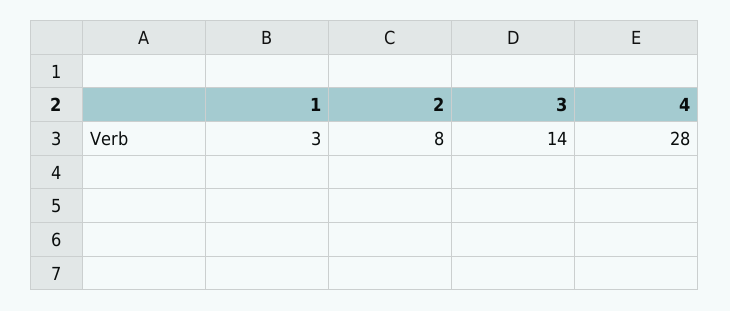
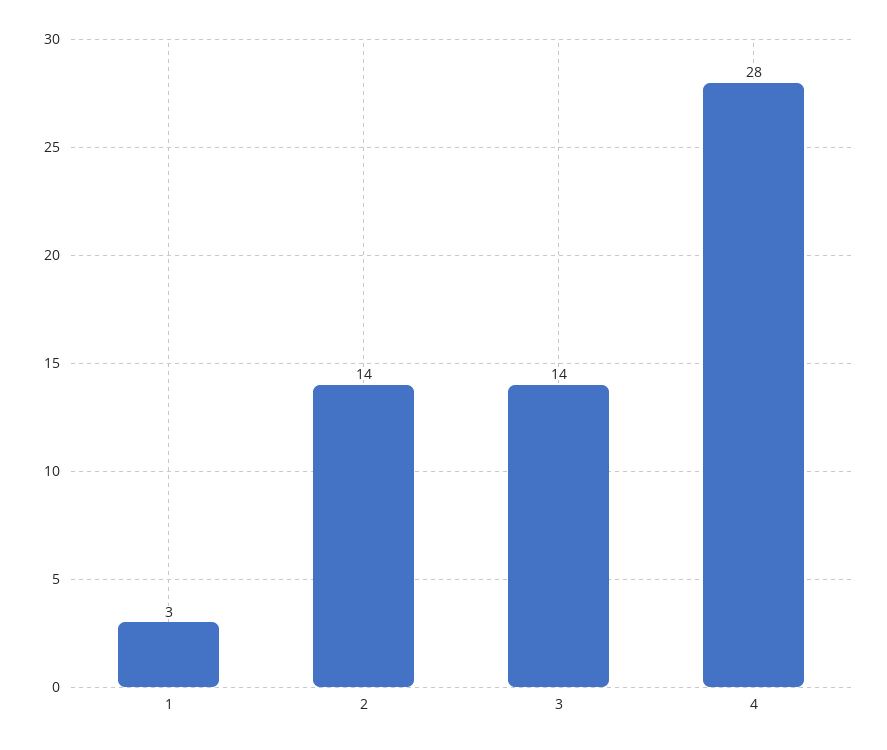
  {
    "1": 3,
-   "2": 8,
+   "2": 14,
    "3": 14,
    "4": 28
  }

